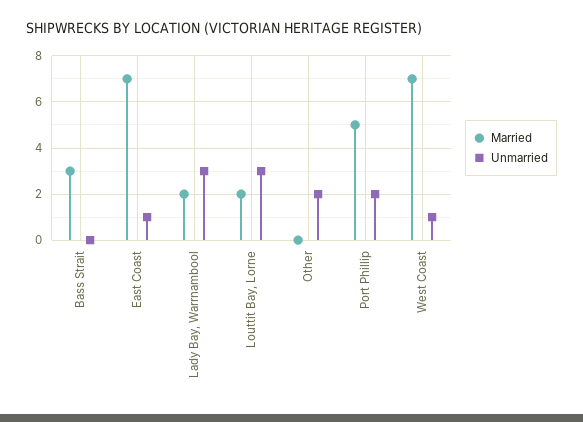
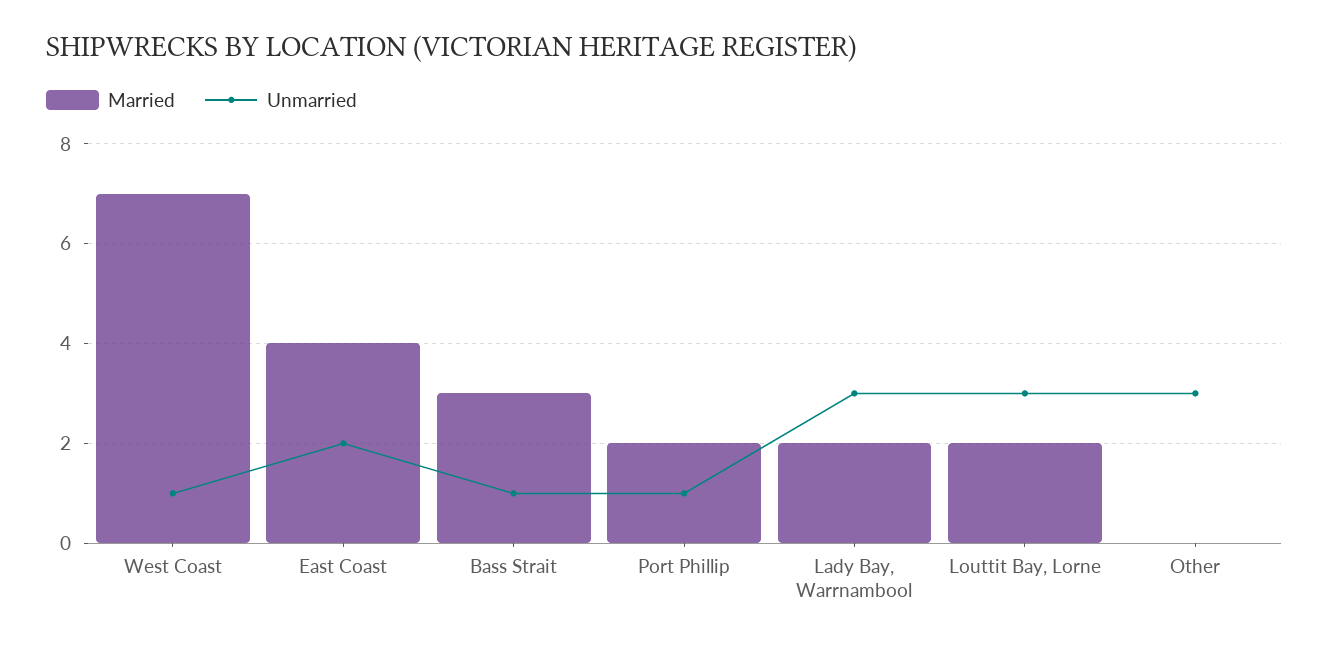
  {
    "Married": {
      "Bass Strait": 3,
-     "East Coast": 7,
+     "East Coast": 4,
      "Lady Bay, Warrnambool": 2,
      "Louttit Bay, Lorne": 2,
      "Other": 0,
-     "Port Phillip": 5,
+     "Port Phillip": 2,
      "West Coast": 7
    },
    "Unmarried": {
-     "Bass Strait": 0,
+     "Bass Strait": 1,
-     "East Coast": 1,
+     "East Coast": 2,
      "Lady Bay, Warrnambool": 3,
      "Louttit Bay, Lorne": 3,
-     "Other": 2,
+     "Other": 3,
-     "Port Phillip": 2,
+     "Port Phillip": 1,
      "West Coast": 1
    }
  }

